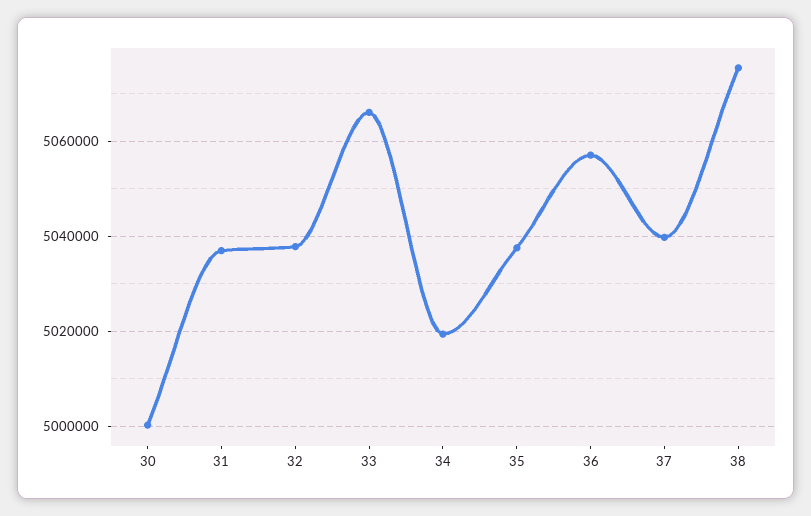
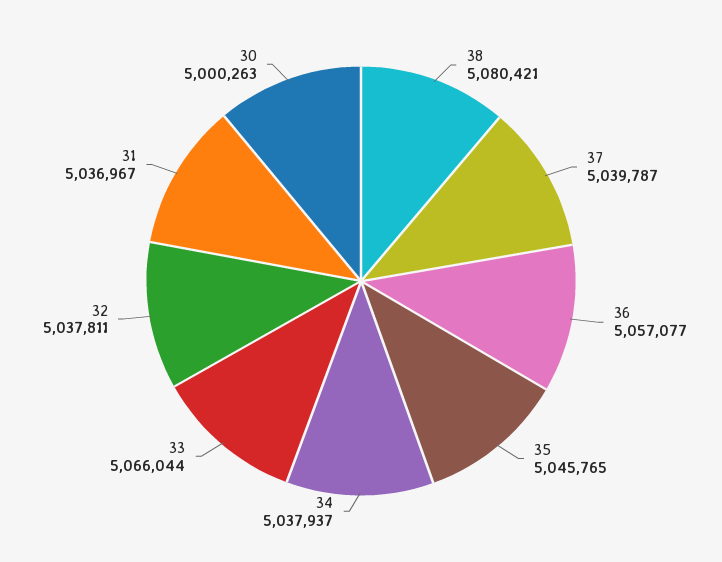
  {
    "30": 5000263,
    "31": 5036967,
    "32": 5037811,
    "33": 5066044,
-   "34": 5020000,
+   "34": 5037937,
-   "35": 5038000,
+   "35": 5045765,
    "36": 5057077,
    "37": 5039787,
-   "38": 5076000
+   "38": 5080421
  }

